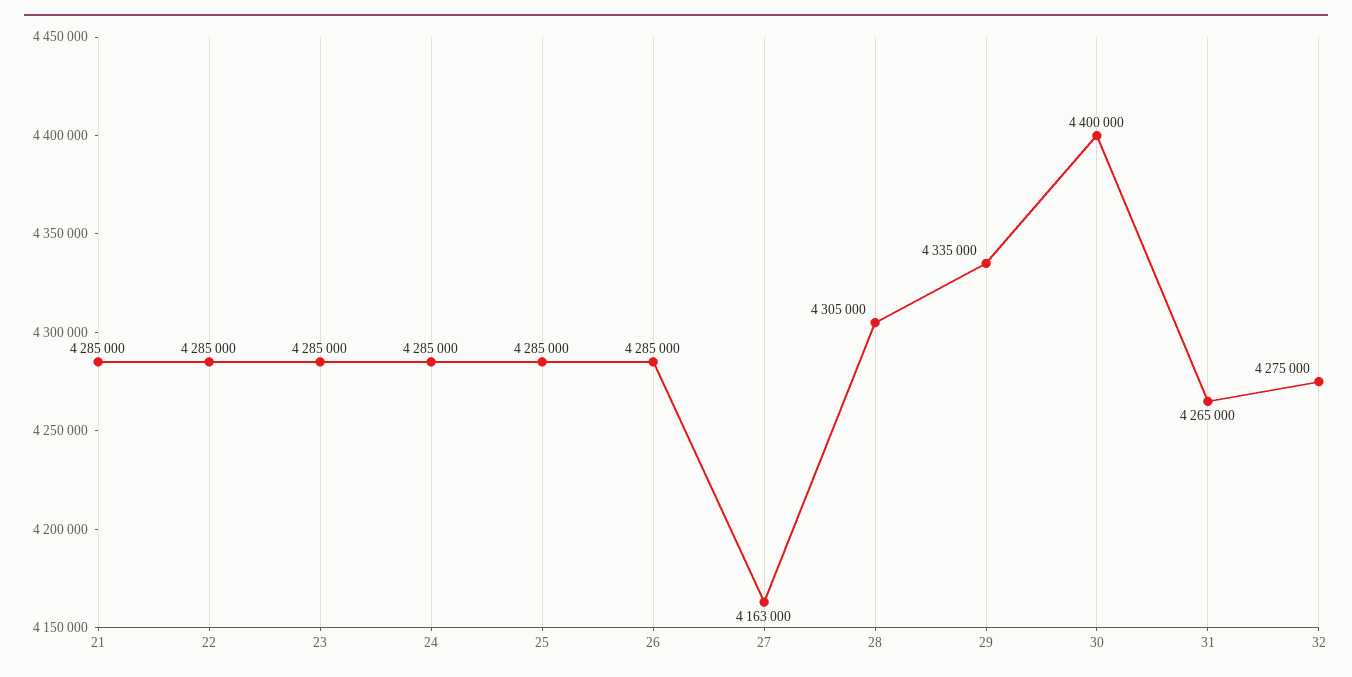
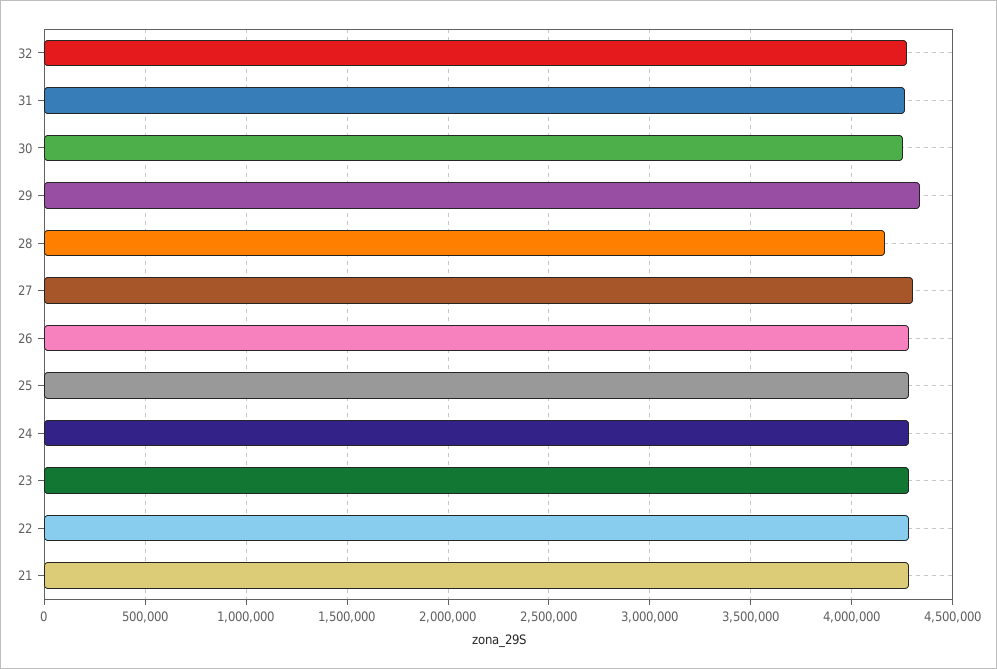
  {
    "21": 4285000,
    "22": 4285000,
    "23": 4285000,
    "24": 4285000,
    "25": 4285000,
    "26": 4285000,
-   "27": 4163000,
+   "27": 4300000,
-   "28": 4305000,
+   "28": 4150000,
    "29": 4335000,
-   "30": 4400000,
+   "30": 4250000,
    "31": 4265000,
    "32": 4275000
  }

